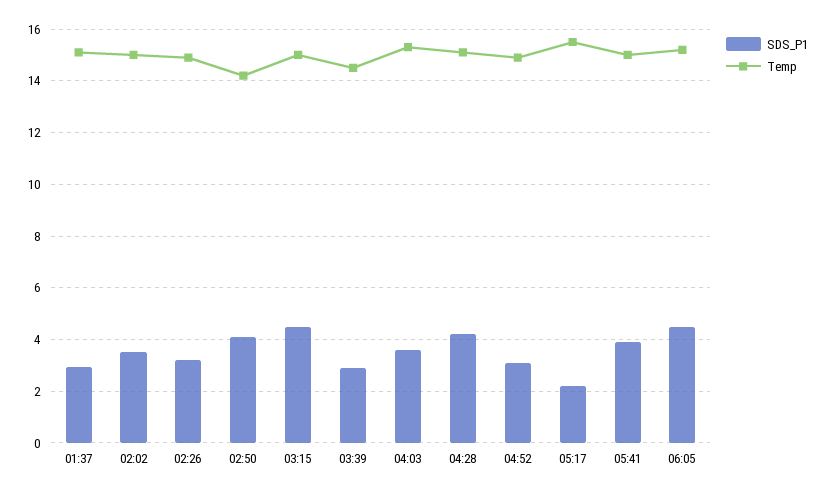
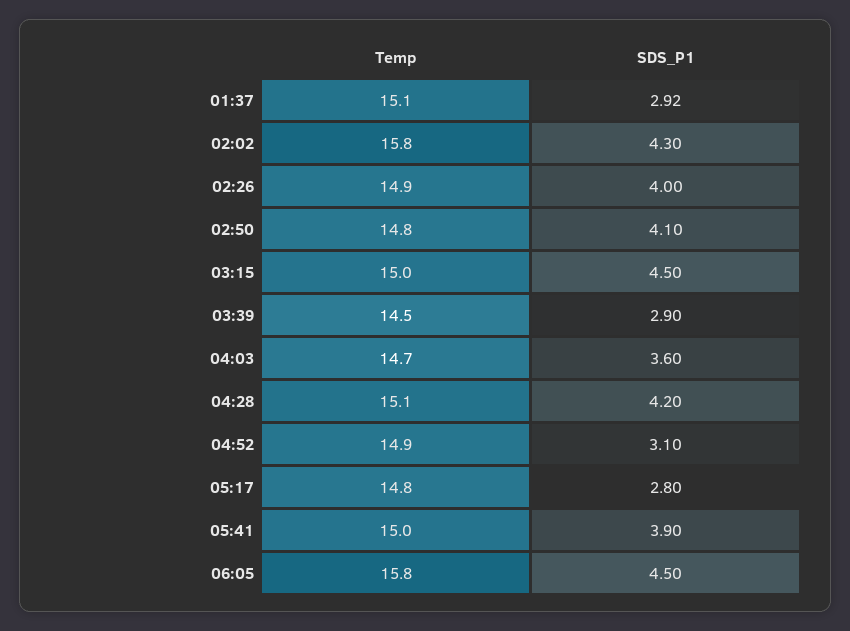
  {
    "SDS_P1": {
      "01:37": 2.92,
-     "02:02": 3.5,
+     "02:02": 4.3,
-     "02:26": 3.25,
+     "02:26": 4,
      "02:50": 4.1,
      "03:15": 4.5,
      "03:39": 2.9,
      "04:03": 3.6,
      "04:28": 4.2,
      "04:52": 3.1,
-     "05:17": 2.25,
+     "05:17": 2.8,
      "05:41": 3.9,
      "06:05": 4.5
    },
    "Temp": {
      "01:37": 15.1,
-     "02:02": 15,
+     "02:02": 15.8,
      "02:26": 14.9,
-     "02:50": 14.25,
+     "02:50": 14.8,
      "03:15": 15,
      "03:39": 14.5,
-     "04:03": 15.25,
+     "04:03": 14.7,
      "04:28": 15.1,
      "04:52": 14.9,
-     "05:17": 15.5,
+     "05:17": 14.8,
      "05:41": 15,
-     "06:05": 15.25
+     "06:05": 15.8
    }
  }

